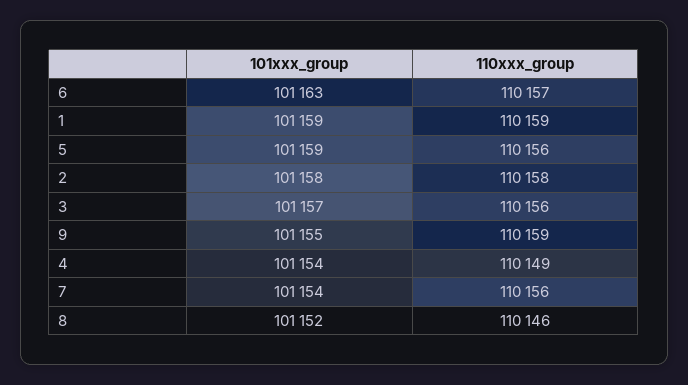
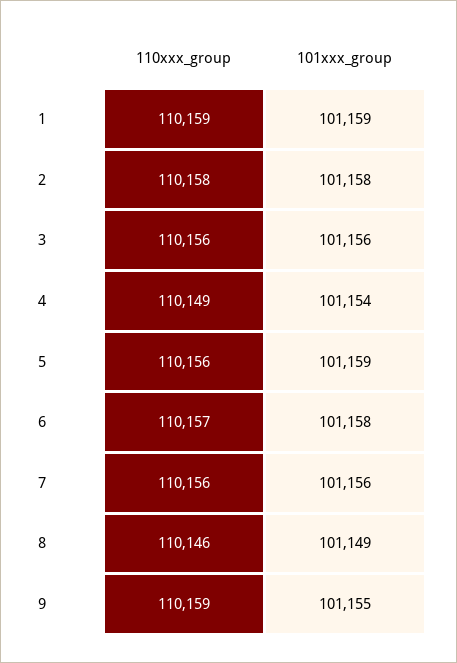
  {
    "101xxx_group": {
-     "6": 101163,
+     "6": 101158,
      "1": 101159,
      "5": 101159,
      "2": 101158,
-     "3": 101157,
+     "3": 101156,
      "9": 101155,
      "4": 101154,
-     "7": 101154,
+     "7": 101156,
-     "8": 101152
+     "8": 101149
    },
    "110xxx_group": {
      "6": 110157,
      "1": 110159,
      "5": 110156,
      "2": 110158,
      "3": 110156,
      "9": 110159,
      "4": 110149,
      "7": 110156,
      "8": 110146
    }
  }

